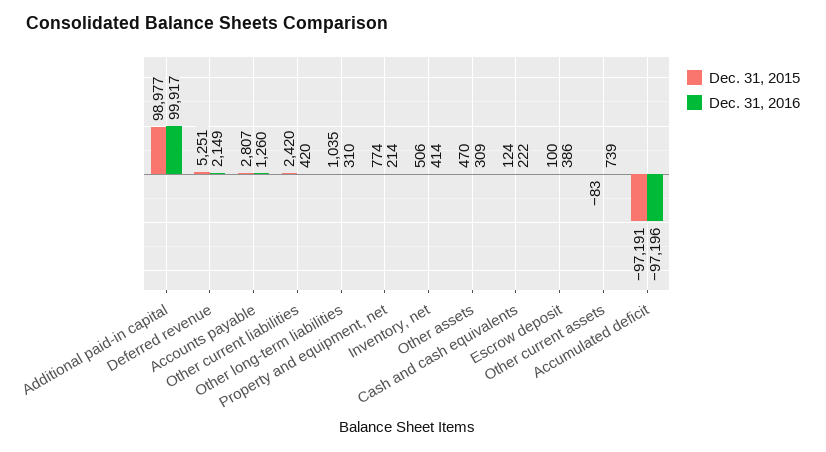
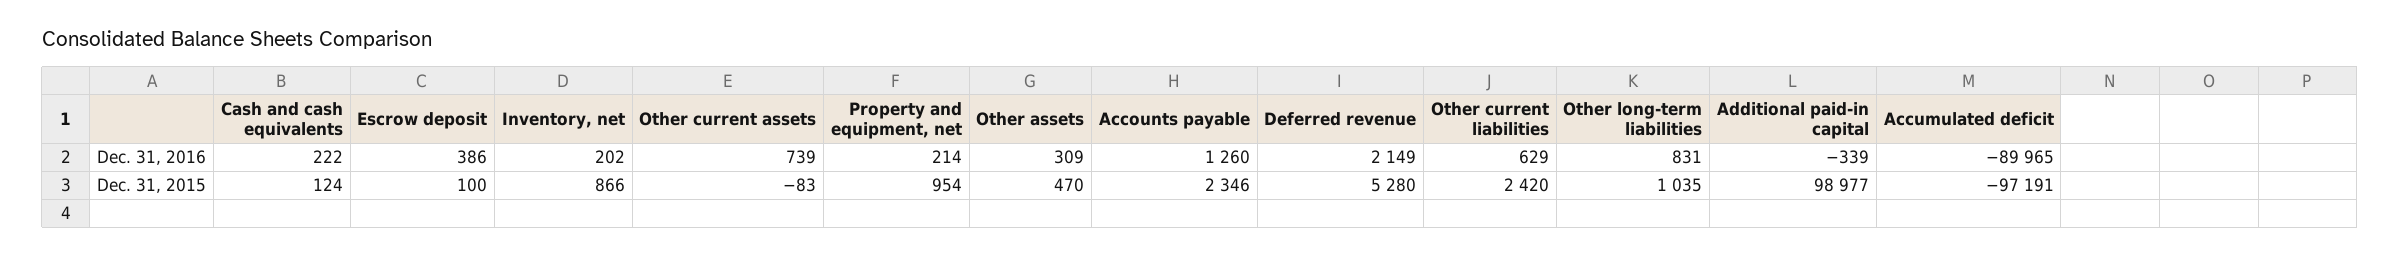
  {
    "Dec. 31, 2015": {
      "Additional paid-in capital": 98977,
-     "Deferred revenue": 5251,
+     "Deferred revenue": 5280,
-     "Accounts payable": 2807,
+     "Accounts payable": 2346,
      "Other current liabilities": 2420,
      "Other long-term liabilities": 1035,
-     "Property and equipment, net": 774,
+     "Property and equipment, net": 954,
-     "Inventory, net": 506,
+     "Inventory, net": 866,
      "Other assets": 470,
      "Cash and cash equivalents": 124,
      "Escrow deposit": 100,
      "Other current assets": -83,
      "Accumulated deficit": -97191
    },
    "Dec. 31, 2016": {
-     "Additional paid-in capital": 99917,
+     "Additional paid-in capital": -339,
      "Deferred revenue": 2149,
      "Accounts payable": 1260,
-     "Other current liabilities": 420,
+     "Other current liabilities": 629,
-     "Other long-term liabilities": 310,
+     "Other long-term liabilities": 831,
      "Property and equipment, net": 214,
-     "Inventory, net": 414,
+     "Inventory, net": 202,
      "Other assets": 309,
      "Cash and cash equivalents": 222,
      "Escrow deposit": 386,
      "Other current assets": 739,
-     "Accumulated deficit": -97196
+     "Accumulated deficit": -89965
    }
  }

